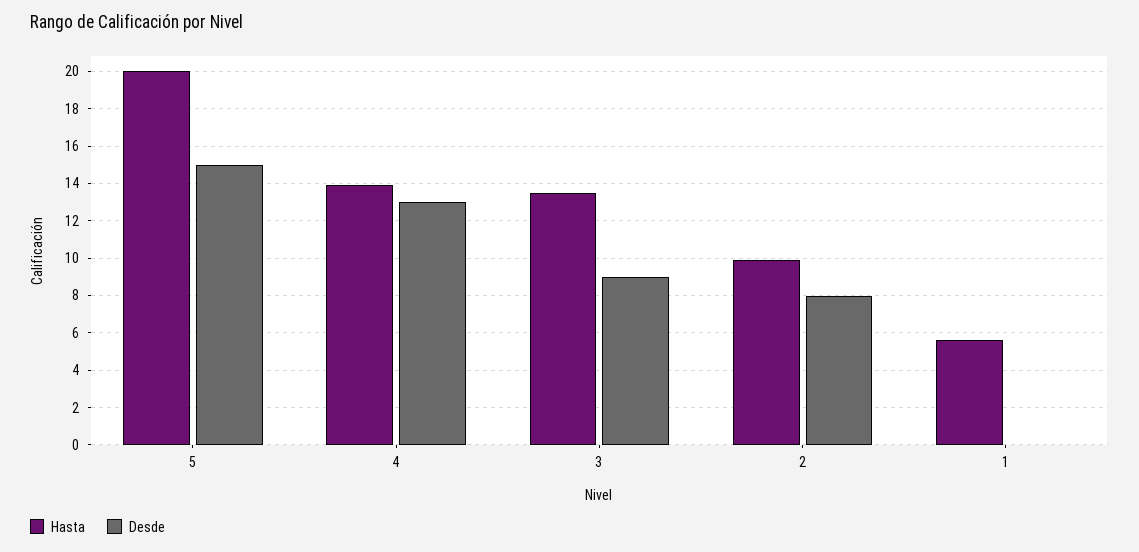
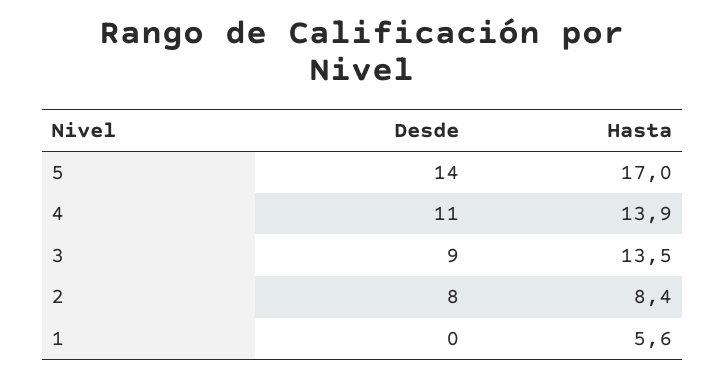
  {
    "Hasta": {
-     "5": 20,
+     "5": 17,
      "4": 13.9,
      "3": 13.5,
-     "2": 10,
+     "2": 8.4,
      "1": 5.6
    },
    "Desde": {
-     "5": 15,
+     "5": 14,
-     "4": 13,
+     "4": 11,
      "3": 9,
      "2": 8,
      "1": 0
    }
  }

